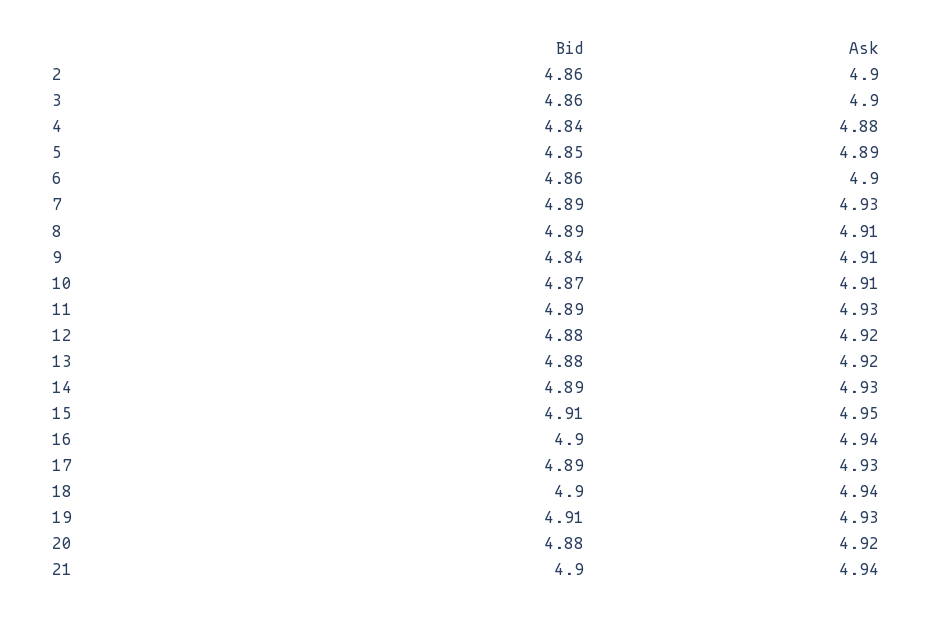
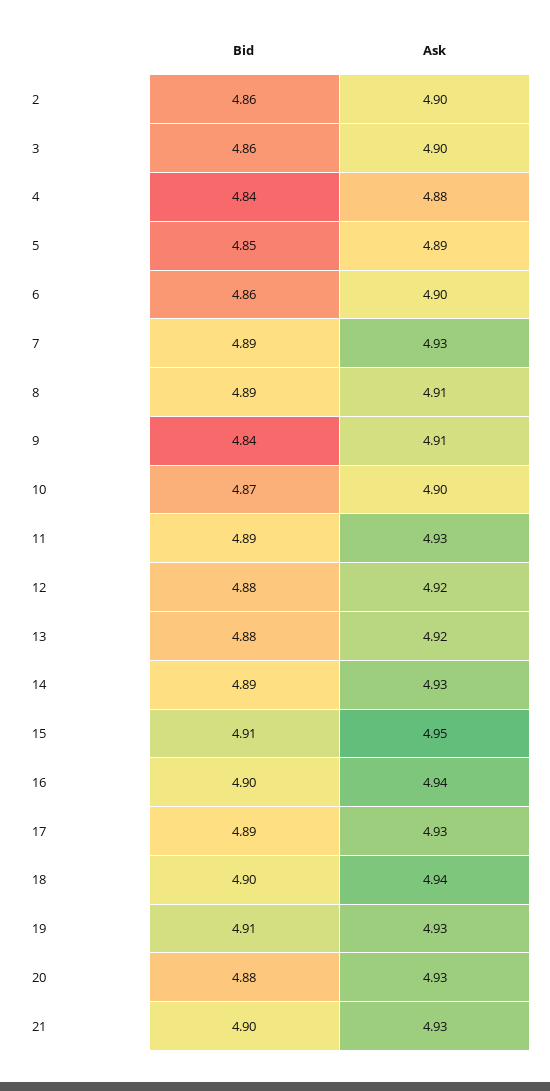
  {
    "Bid": {
      "2": 4.86,
      "3": 4.86,
      "4": 4.84,
      "5": 4.85,
      "6": 4.86,
      "7": 4.89,
      "8": 4.89,
      "9": 4.84,
      "10": 4.87,
      "11": 4.89,
      "12": 4.88,
      "13": 4.88,
      "14": 4.89,
      "15": 4.91,
      "16": 4.9,
      "17": 4.89,
      "18": 4.9,
      "19": 4.91,
      "20": 4.88,
      "21": 4.9
    },
    "Ask": {
      "2": 4.9,
      "3": 4.9,
      "4": 4.88,
      "5": 4.89,
      "6": 4.9,
      "7": 4.93,
      "8": 4.91,
      "9": 4.91,
-     "10": 4.91,
+     "10": 4.9,
      "11": 4.93,
      "12": 4.92,
      "13": 4.92,
      "14": 4.93,
      "15": 4.95,
      "16": 4.94,
      "17": 4.93,
      "18": 4.94,
      "19": 4.93,
-     "20": 4.92,
+     "20": 4.93,
-     "21": 4.94
+     "21": 4.93
    }
  }

